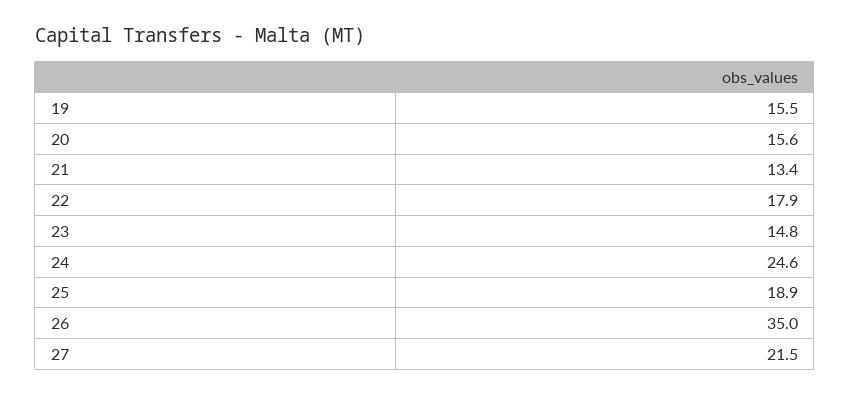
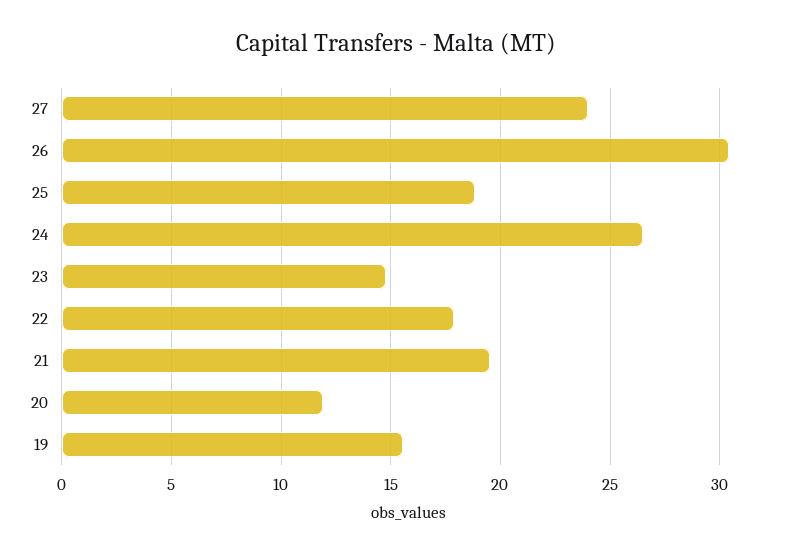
  {
    "19": 15.5,
-   "20": 15.6,
+   "20": 12,
-   "21": 13.4,
+   "21": 19.5,
    "22": 17.9,
    "23": 14.8,
-   "24": 24.6,
+   "24": 26.5,
    "25": 18.9,
-   "26": 35,
+   "26": 30.5,
-   "27": 21.5
+   "27": 24
  }

